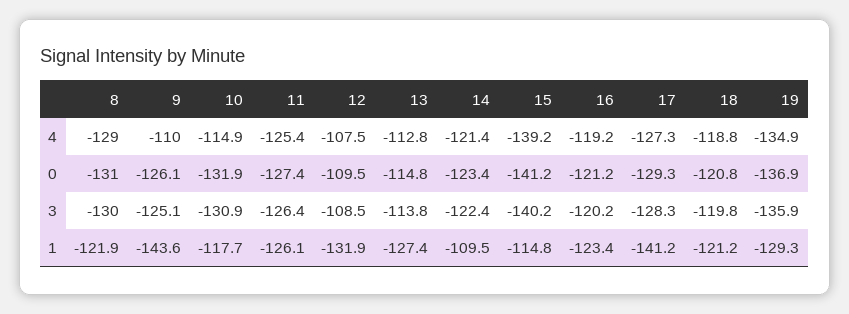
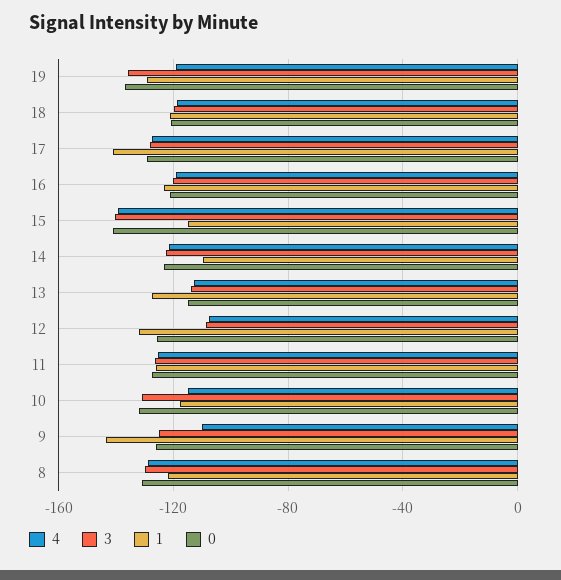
  {
    "4": {
      "8": -129,
      "9": -110,
      "10": -114.9,
      "11": -125.4,
      "12": -107.5,
      "13": -112.8,
      "14": -121.4,
      "15": -139.2,
      "16": -119.2,
      "17": -127.3,
      "18": -118.8,
-     "19": -134.9
+     "19": -120
    },
    "0": {
      "8": -131,
      "9": -126.1,
      "10": -131.9,
      "11": -127.4,
-     "12": -109.5,
+     "12": -125,
      "13": -114.8,
      "14": -123.4,
      "15": -141.2,
      "16": -121.2,
      "17": -129.3,
      "18": -120.8,
      "19": -136.9
    },
    "3": {
      "8": -130,
      "9": -125.1,
      "10": -130.9,
      "11": -126.4,
      "12": -108.5,
      "13": -113.8,
      "14": -122.4,
      "15": -140.2,
      "16": -120.2,
      "17": -128.3,
      "18": -119.8,
      "19": -135.9
    },
    "1": {
      "8": -121.9,
      "9": -143.6,
      "10": -117.7,
      "11": -126.1,
      "12": -131.9,
      "13": -127.4,
      "14": -109.5,
      "15": -114.8,
      "16": -123.4,
      "17": -141.2,
      "18": -121.2,
      "19": -129.3
    }
  }

